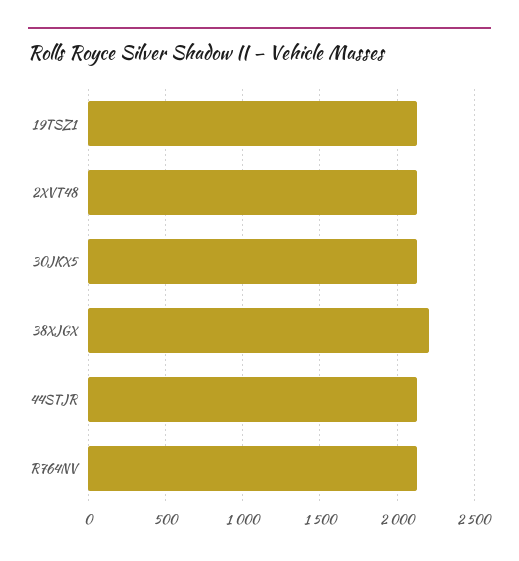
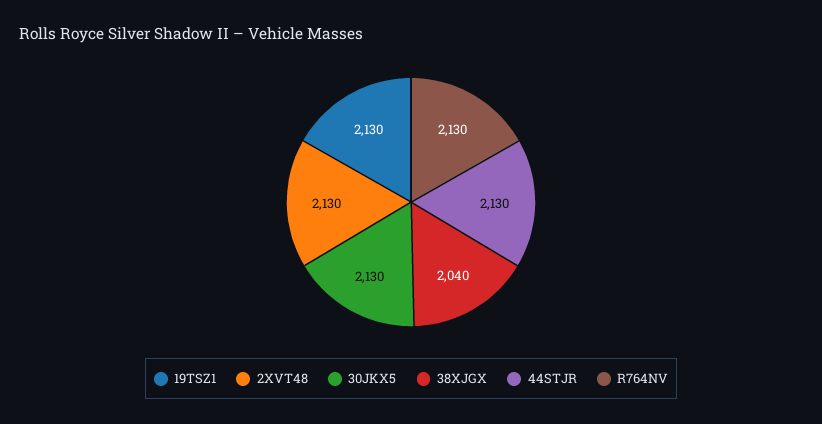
  {
    "19TSZ1": 2130,
    "2XVT48": 2130,
    "30JKX5": 2130,
-   "38XJGX": 2200,
+   "38XJGX": 2040,
    "44STJR": 2130,
    "R764NV": 2130
  }

